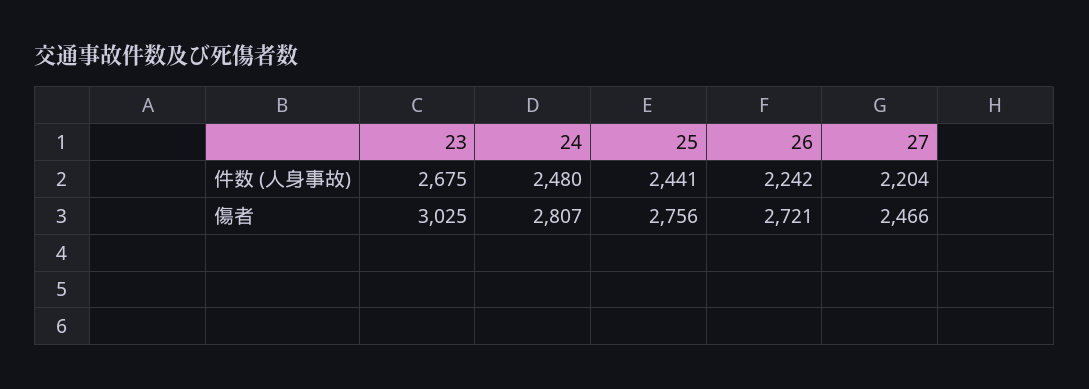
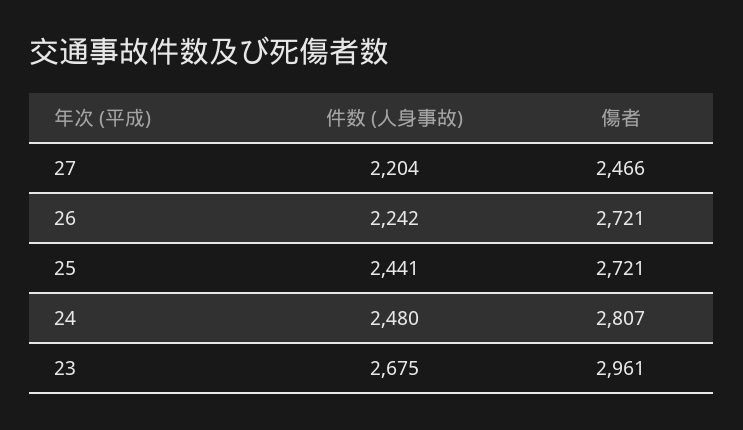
  {
    "23": {
      "件数 (人身事故)": 2675,
-     "傷者": 3025
+     "傷者": 2961
    },
    "24": {
      "件数 (人身事故)": 2480,
      "傷者": 2807
    },
    "25": {
      "件数 (人身事故)": 2441,
-     "傷者": 2756
+     "傷者": 2721
    },
    "26": {
      "件数 (人身事故)": 2242,
      "傷者": 2721
    },
    "27": {
      "件数 (人身事故)": 2204,
      "傷者": 2466
    }
  }

